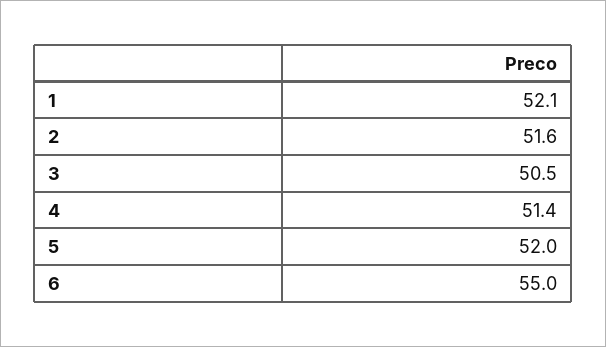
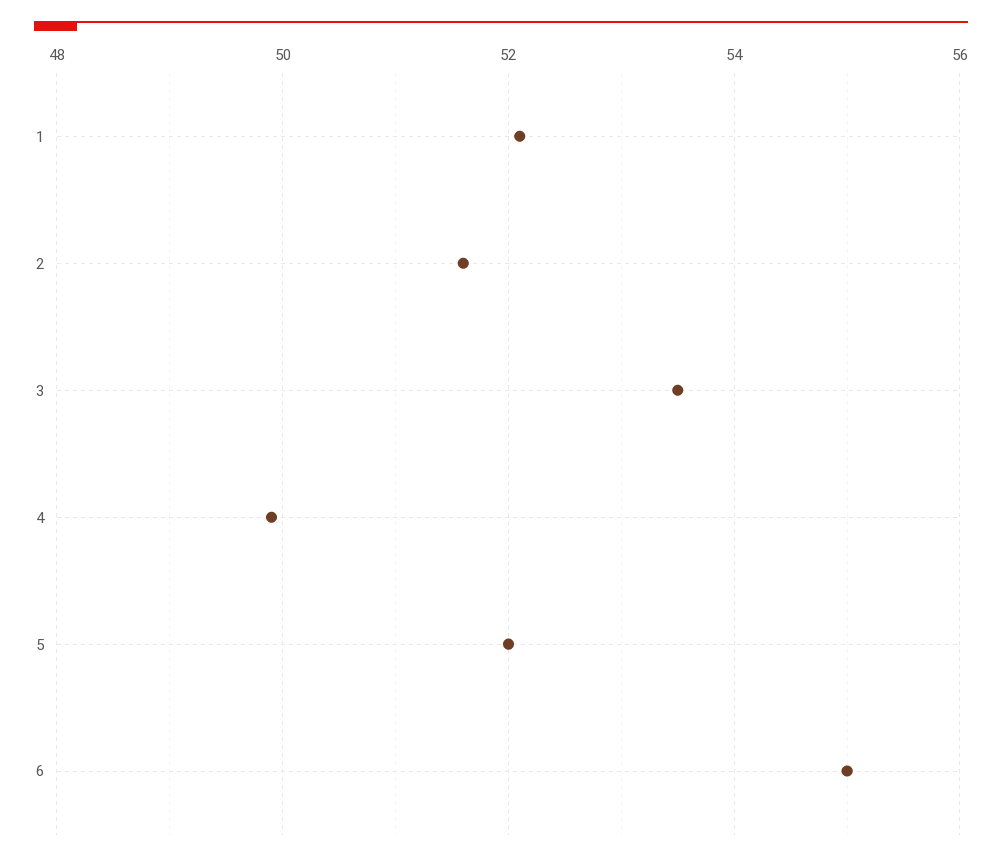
  {
    "1": 52.1,
    "2": 51.6,
-   "3": 50.5,
+   "3": 53.5,
-   "4": 51.4,
+   "4": 50,
    "5": 52,
    "6": 55
  }

